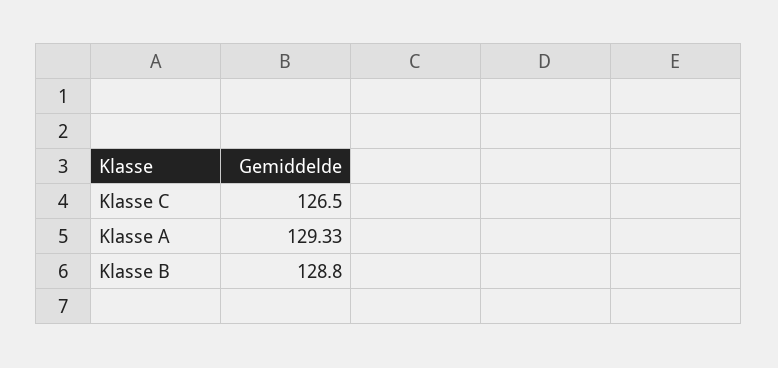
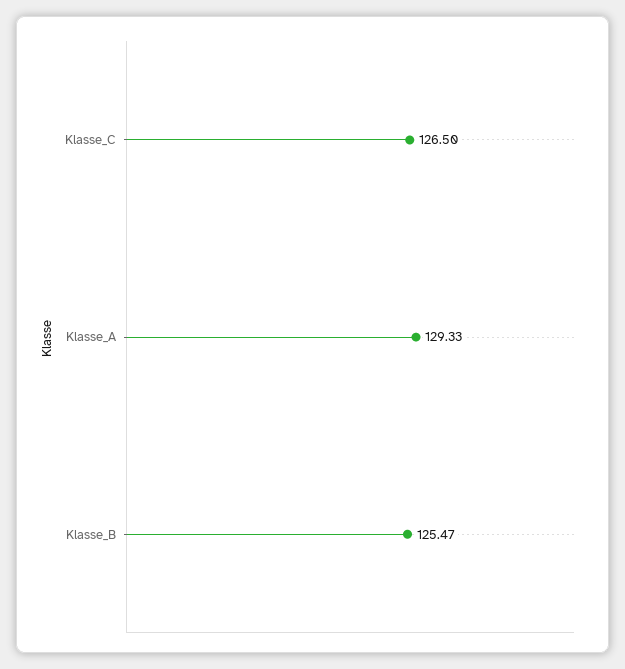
  {
    "Klasse C": 126.5,
    "Klasse A": 129.33,
-   "Klasse B": 128.8
+   "Klasse B": 125.47
  }

